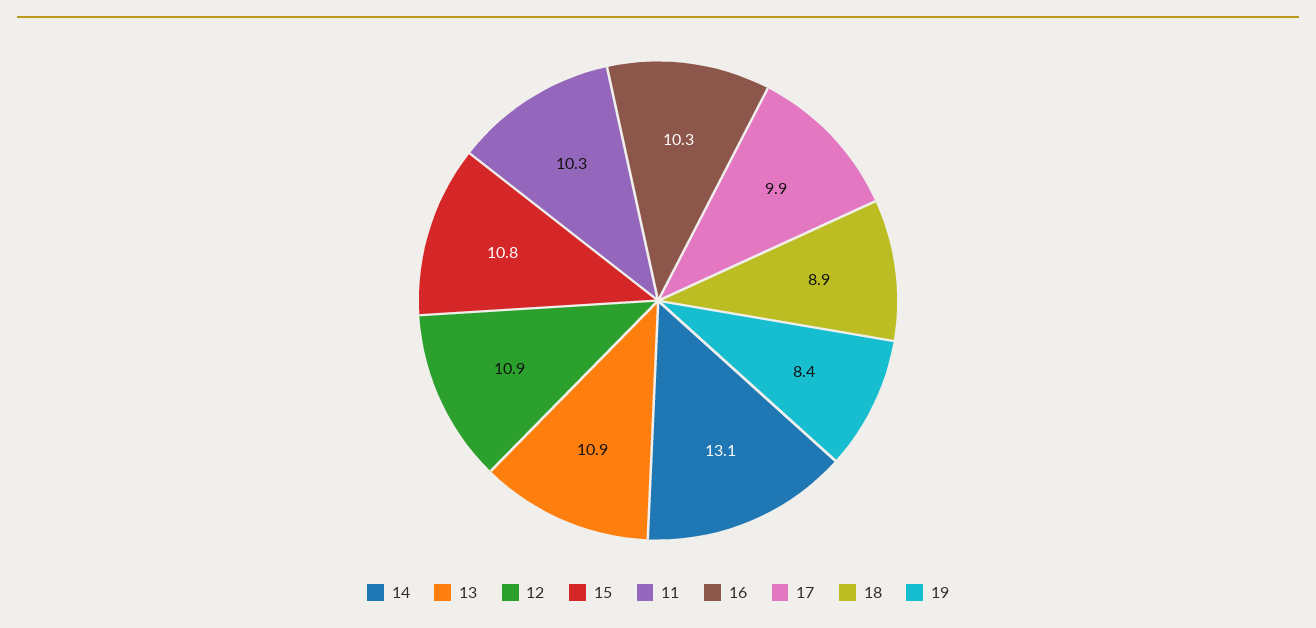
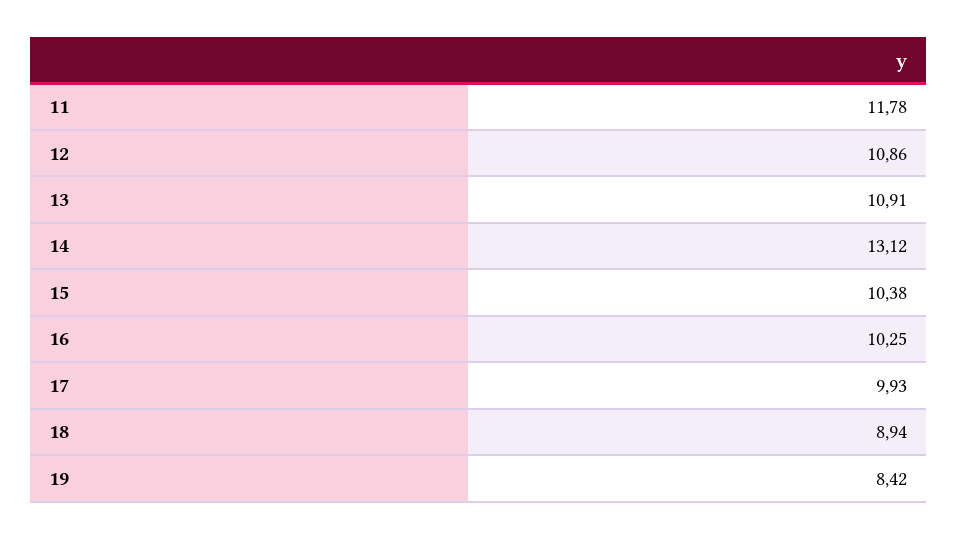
  {
    "14": 13.12,
    "13": 10.91,
    "12": 10.86,
-   "15": 10.8,
+   "15": 10.38,
-   "11": 10.3,
+   "11": 11.78,
    "16": 10.25,
    "17": 9.93,
    "18": 8.94,
    "19": 8.42
  }

